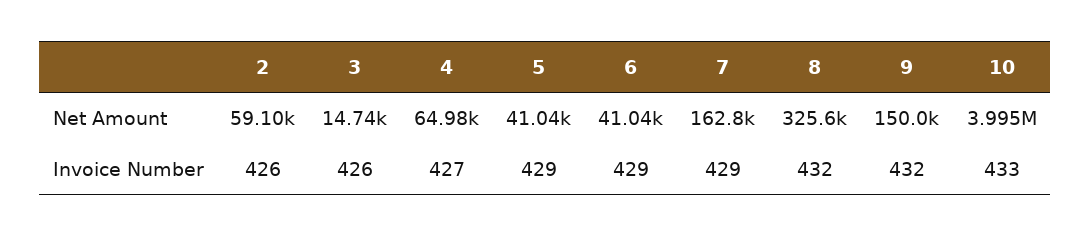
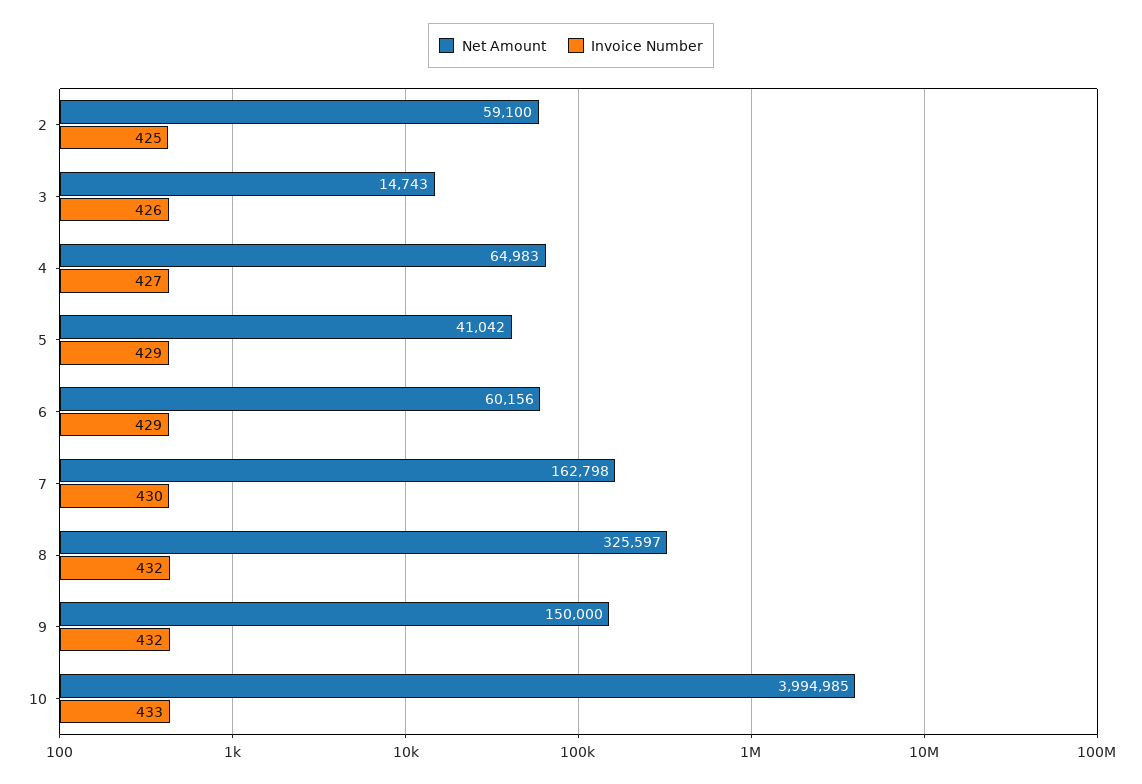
  {
    "Net Amount": {
      "2": 59100,
      "3": 14743,
      "4": 64983,
      "5": 41042,
-     "6": 41040,
+     "6": 60156,
      "7": 162798,
      "8": 325597,
      "9": 150000,
      "10": 3994985
    },
    "Invoice Number": {
-     "2": 426,
+     "2": 425,
      "3": 426,
      "4": 427,
      "5": 429,
      "6": 429,
-     "7": 429,
+     "7": 430,
      "8": 432,
      "9": 432,
      "10": 433
    }
  }

